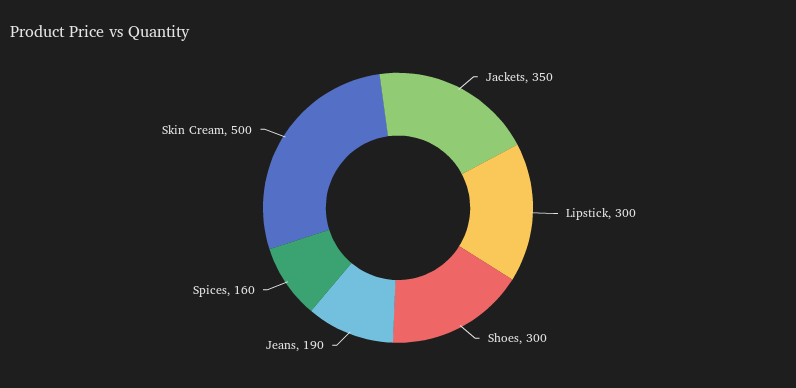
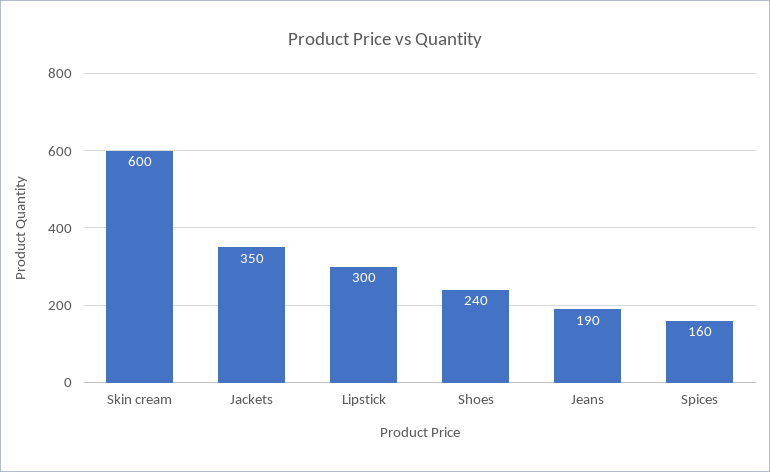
  {
    "Jackets": 350,
    "Lipstick": 300,
-   "Shoes": 300,
+   "Shoes": 240,
    "Jeans": 190,
    "Spices": 160,
-   "Skin Cream": 500
+   "Skin Cream": 600
  }

